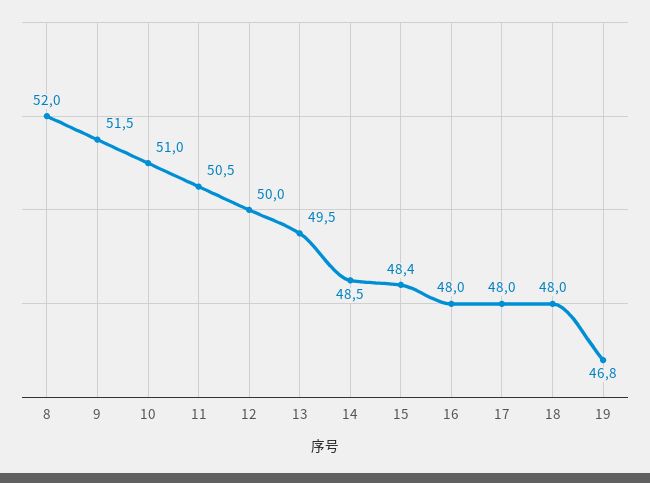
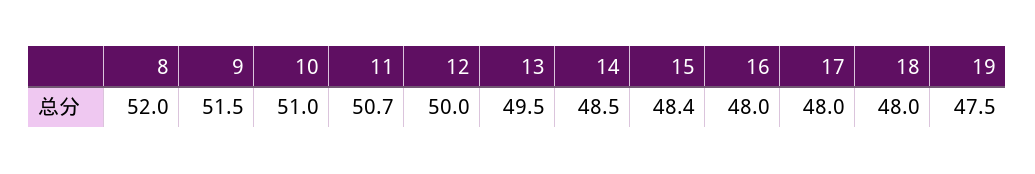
  {
    "8": 52,
    "9": 51.5,
    "10": 51,
-   "11": 50.5,
+   "11": 50.7,
    "12": 50,
    "13": 49.5,
    "14": 48.5,
    "15": 48.4,
    "16": 48,
    "17": 48,
    "18": 48,
-   "19": 46.8
+   "19": 47.5
  }

